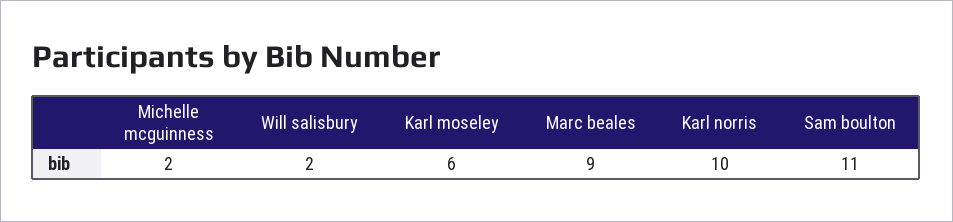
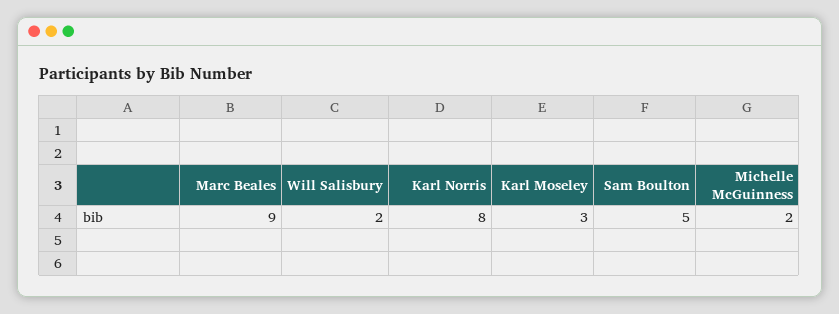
  {
    "Michelle mcguinness": 2,
    "Will salisbury": 2,
-   "Karl moseley": 6,
+   "Karl moseley": 3,
    "Marc beales": 9,
-   "Karl norris": 10,
+   "Karl norris": 8,
-   "Sam boulton": 11
+   "Sam boulton": 5
  }

